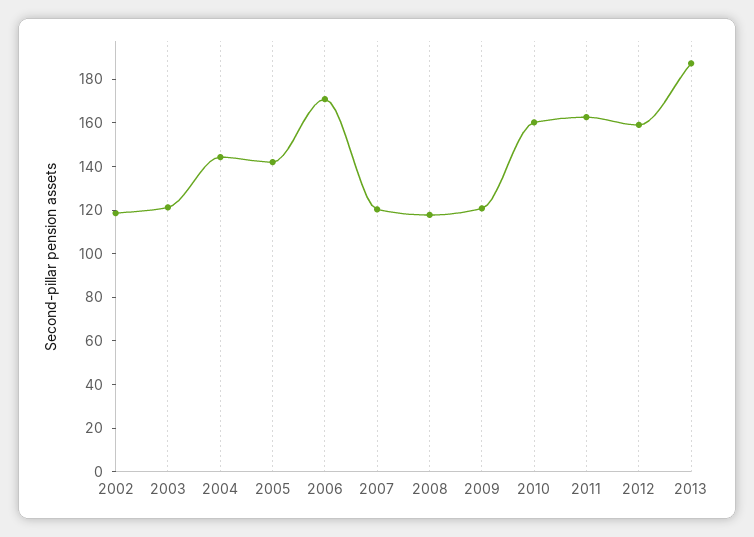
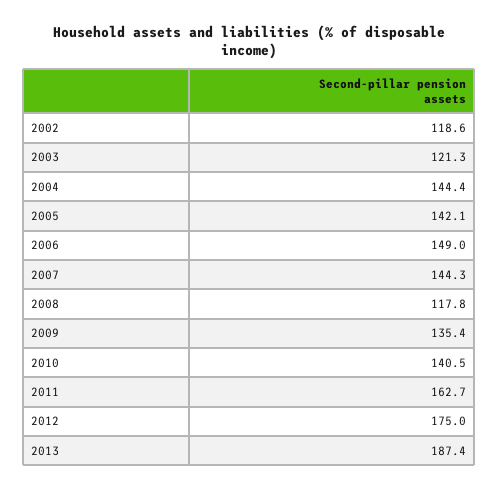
  {
    "2002": 118.6,
    "2003": 121.3,
    "2004": 144.4,
    "2005": 142.1,
-   "2006": 170,
+   "2006": 149,
-   "2007": 120,
+   "2007": 144.3,
    "2008": 117.8,
-   "2009": 120,
+   "2009": 135.4,
-   "2010": 160,
+   "2010": 140.5,
    "2011": 162.7,
-   "2012": 160,
+   "2012": 175,
    "2013": 187.4
  }

